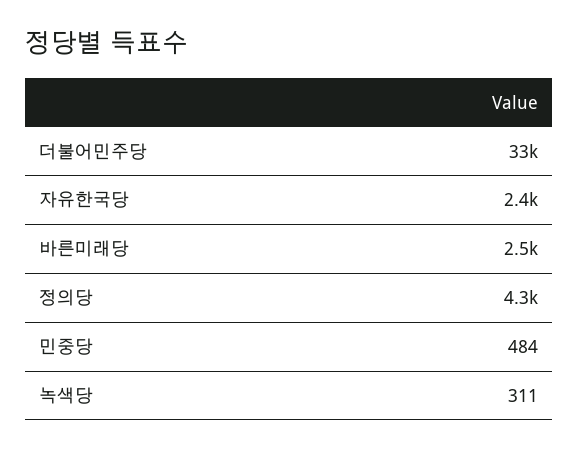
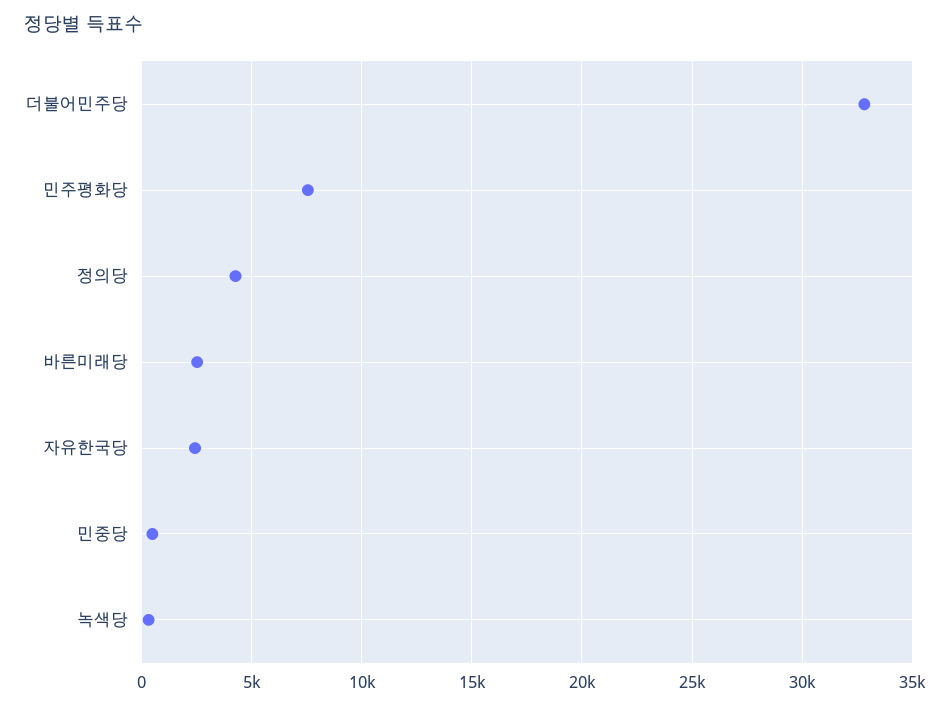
  {
    "더불어민주당": 33000,
    "자유한국당": 2400,
    "바른미래당": 2500,
    "정의당": 4300,
    "민중당": 484,
-   "녹색당": 311
+   "녹색당": 311,
+   "민주평화당": 7500
  }

